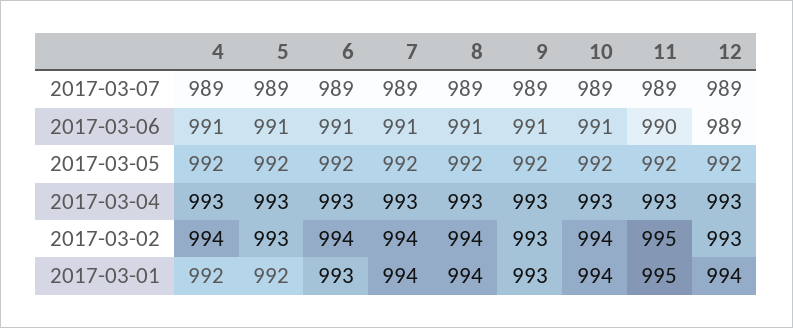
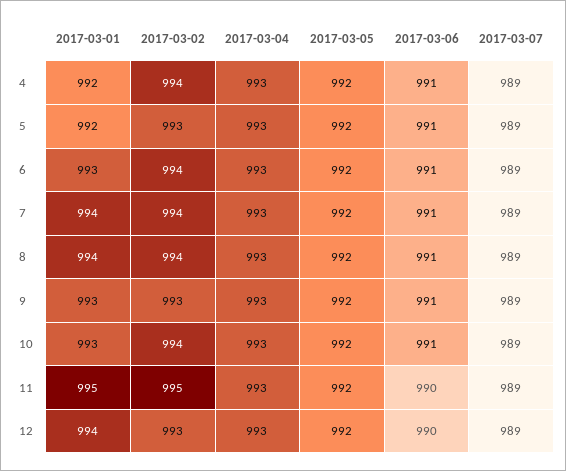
  {
    "4": {
      "2017-03-07": 989,
      "2017-03-06": 991,
      "2017-03-05": 992,
      "2017-03-04": 993,
      "2017-03-02": 994,
      "2017-03-01": 992
    },
    "5": {
      "2017-03-07": 989,
      "2017-03-06": 991,
      "2017-03-05": 992,
      "2017-03-04": 993,
      "2017-03-02": 993,
      "2017-03-01": 992
    },
    "6": {
      "2017-03-07": 989,
      "2017-03-06": 991,
      "2017-03-05": 992,
      "2017-03-04": 993,
      "2017-03-02": 994,
      "2017-03-01": 993
    },
    "7": {
      "2017-03-07": 989,
      "2017-03-06": 991,
      "2017-03-05": 992,
      "2017-03-04": 993,
      "2017-03-02": 994,
      "2017-03-01": 994
    },
    "8": {
      "2017-03-07": 989,
      "2017-03-06": 991,
      "2017-03-05": 992,
      "2017-03-04": 993,
      "2017-03-02": 994,
      "2017-03-01": 994
    },
    "9": {
      "2017-03-07": 989,
      "2017-03-06": 991,
      "2017-03-05": 992,
      "2017-03-04": 993,
      "2017-03-02": 993,
      "2017-03-01": 993
    },
    "10": {
      "2017-03-07": 989,
      "2017-03-06": 991,
      "2017-03-05": 992,
      "2017-03-04": 993,
      "2017-03-02": 994,
-     "2017-03-01": 994
+     "2017-03-01": 993
    },
    "11": {
      "2017-03-07": 989,
      "2017-03-06": 990,
      "2017-03-05": 992,
      "2017-03-04": 993,
      "2017-03-02": 995,
      "2017-03-01": 995
    },
    "12": {
      "2017-03-07": 989,
-     "2017-03-06": 989,
+     "2017-03-06": 990,
      "2017-03-05": 992,
      "2017-03-04": 993,
      "2017-03-02": 993,
      "2017-03-01": 994
    }
  }

